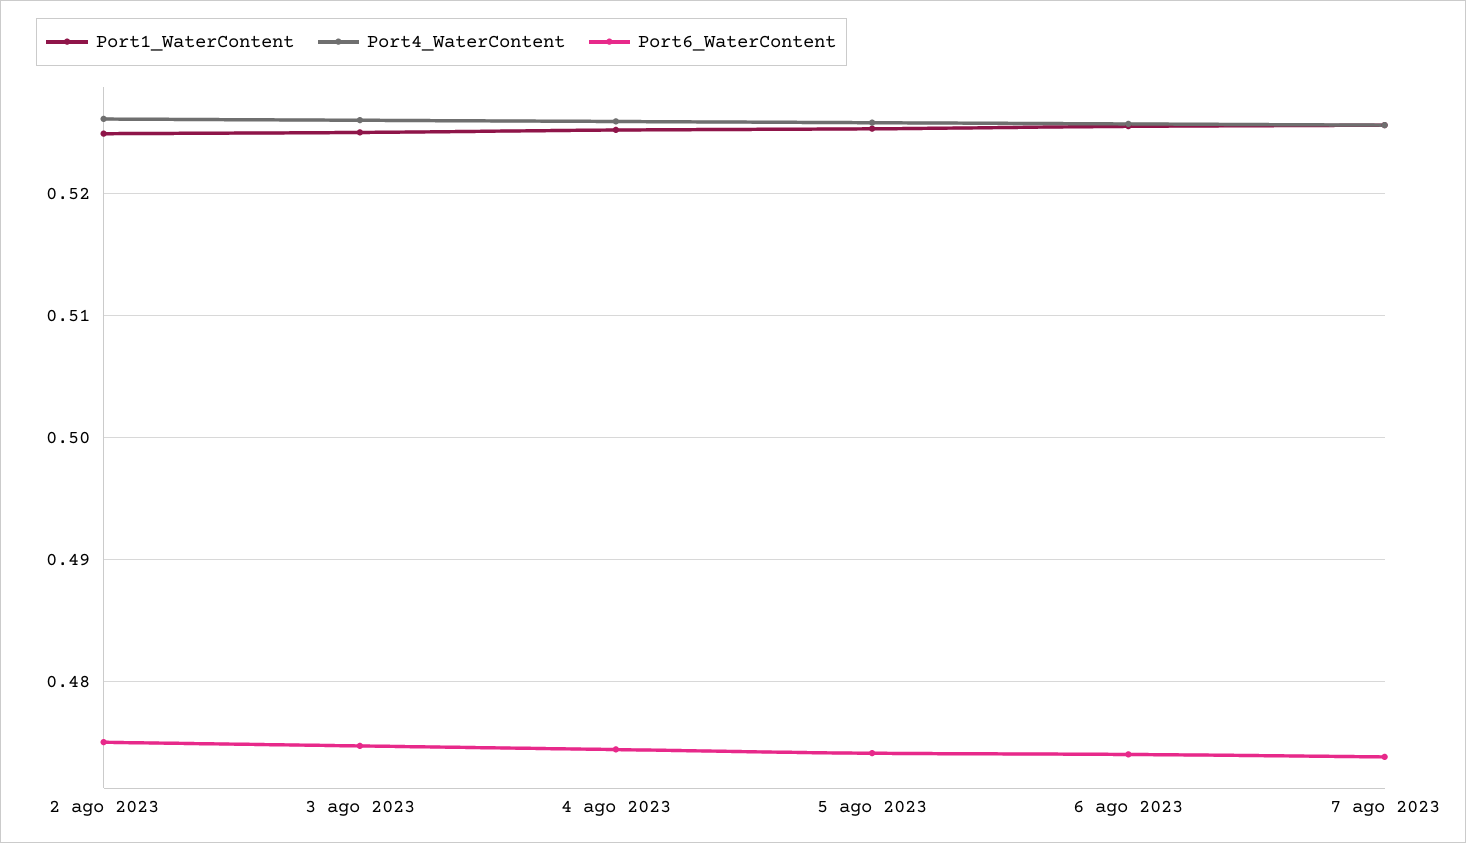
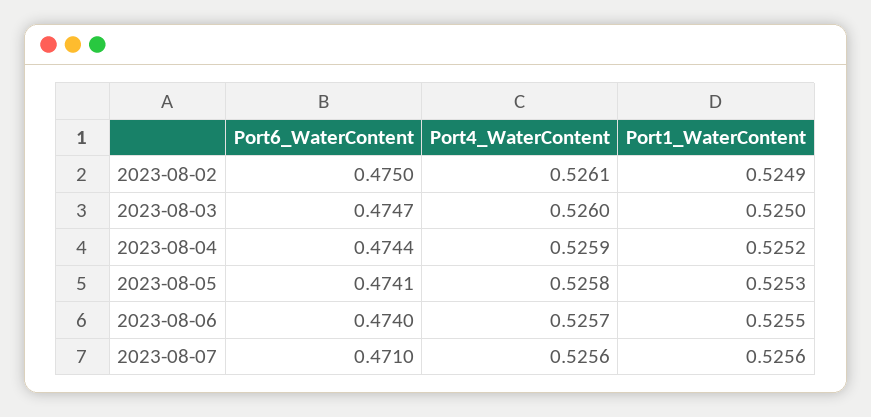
  {
    "Port1_WaterContent": {
      "2 ago 2023": 0.5249,
      "3 ago 2023": 0.525,
      "4 ago 2023": 0.5252,
      "5 ago 2023": 0.5253,
      "6 ago 2023": 0.5255,
      "7 ago 2023": 0.5256
    },
    "Port4_WaterContent": {
      "2 ago 2023": 0.5261,
      "3 ago 2023": 0.526,
      "4 ago 2023": 0.5259,
      "5 ago 2023": 0.5258,
      "6 ago 2023": 0.5257,
      "7 ago 2023": 0.5256
    },
    "Port6_WaterContent": {
      "2 ago 2023": 0.475,
      "3 ago 2023": 0.4747,
      "4 ago 2023": 0.4744,
      "5 ago 2023": 0.4741,
      "6 ago 2023": 0.474,
-     "7 ago 2023": 0.474
+     "7 ago 2023": 0.471
    }
  }

